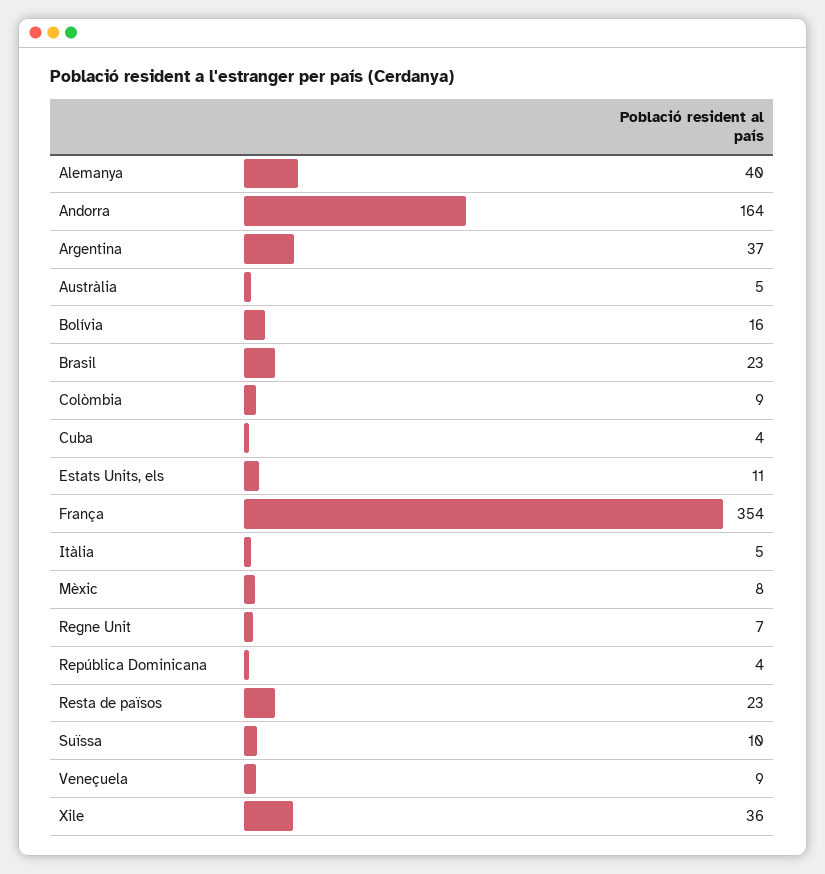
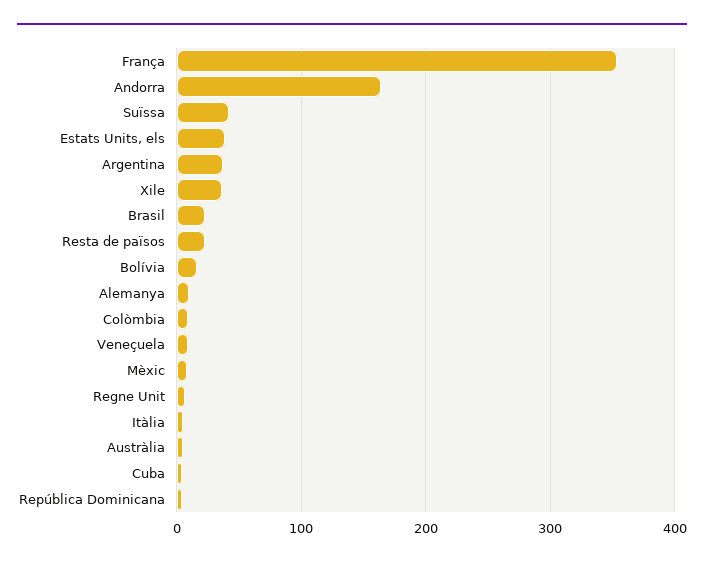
  {
-   "Alemanya": 40,
+   "Alemanya": 10,
    "Andorra": 164,
    "Argentina": 37,
    "Austràlia": 5,
    "Bolívia": 16,
    "Brasil": 23,
    "Colòmbia": 9,
    "Cuba": 4,
-   "Estats Units, els": 11,
+   "Estats Units, els": 40,
    "França": 354,
    "Itàlia": 5,
    "Mèxic": 8,
    "Regne Unit": 7,
    "República Dominicana": 4,
    "Resta de països": 23,
-   "Suïssa": 10,
+   "Suïssa": 40,
    "Veneçuela": 9,
    "Xile": 36
  }

